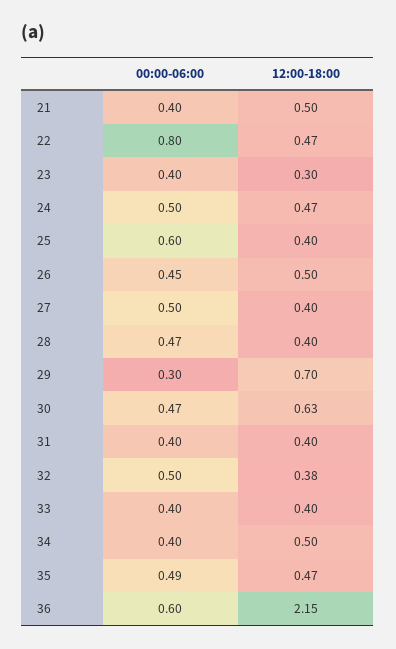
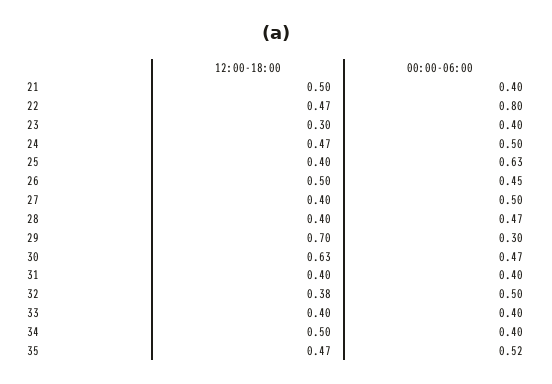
  {
    "00:00-06:00": {
      "21": 0.4,
      "22": 0.8,
      "23": 0.4,
      "24": 0.5,
-     "25": 0.6,
+     "25": 0.63,
      "26": 0.45,
      "27": 0.5,
      "28": 0.47,
      "29": 0.3,
      "30": 0.47,
      "31": 0.4,
      "32": 0.5,
      "33": 0.4,
      "34": 0.4,
-     "35": 0.49,
+     "35": 0.52
-     "36": 0.6
    },
    "12:00-18:00": {
      "21": 0.5,
      "22": 0.47,
      "23": 0.3,
      "24": 0.47,
      "25": 0.4,
      "26": 0.5,
      "27": 0.4,
      "28": 0.4,
      "29": 0.7,
      "30": 0.63,
      "31": 0.4,
      "32": 0.38,
      "33": 0.4,
      "34": 0.5,
-     "35": 0.47,
+     "35": 0.47
-     "36": 2.15
    }
  }

